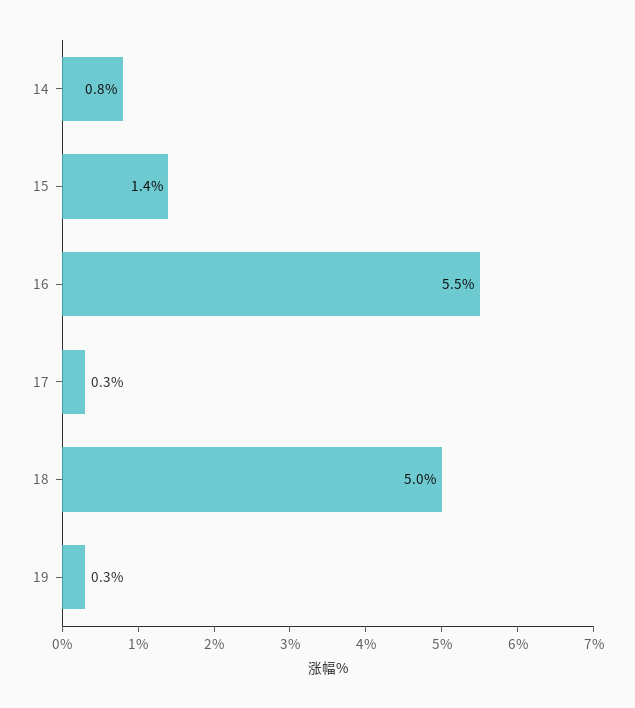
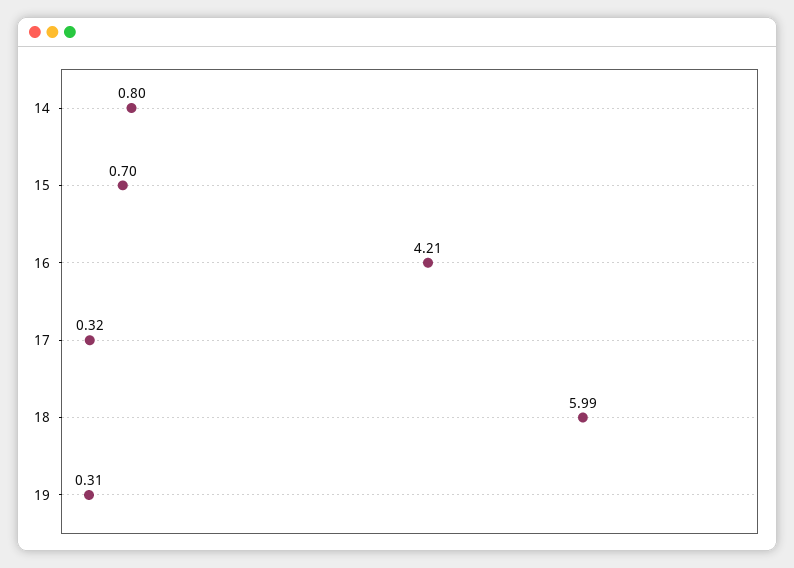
  {
    "14": 0.8,
-   "15": 1.4,
+   "15": 0.7,
-   "16": 5.5,
+   "16": 4.21,
    "17": 0.32,
-   "18": 5,
+   "18": 5.99,
    "19": 0.31
  }

